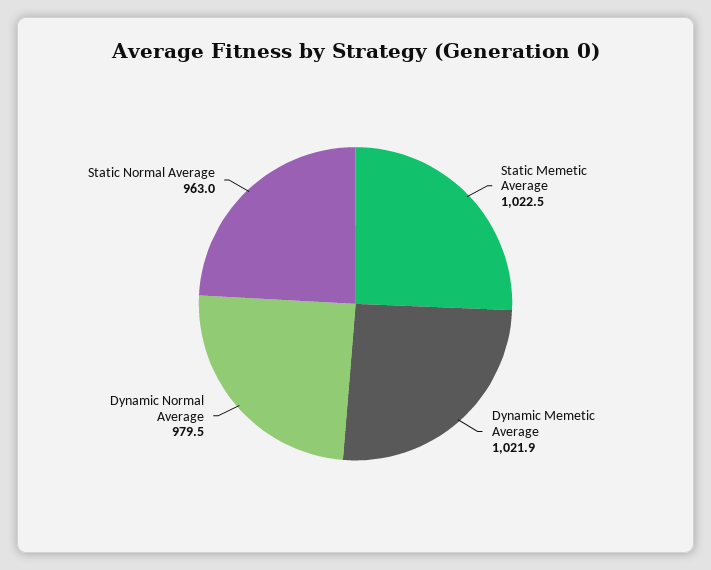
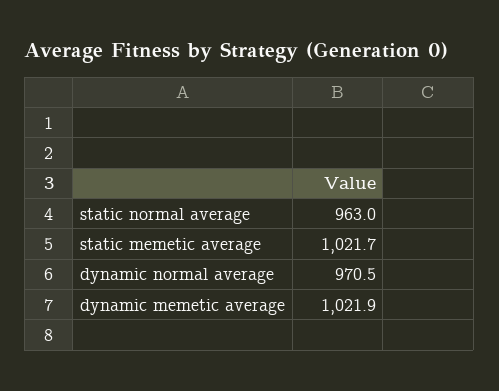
  {
-   "Static Memetic Average": 1022.5,
+   "Static Memetic Average": 1021.7,
    "Dynamic Memetic Average": 1021.9,
-   "Dynamic Normal Average": 979.5,
+   "Dynamic Normal Average": 970.5,
    "Static Normal Average": 963
  }

